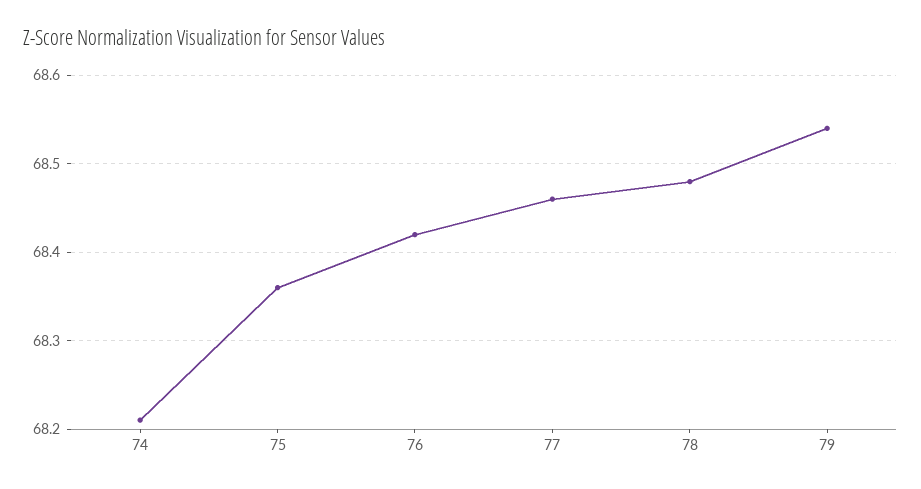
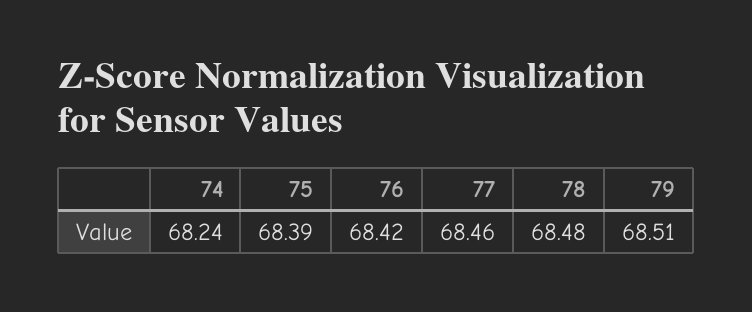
  {
-   "74": 68.21,
+   "74": 68.24,
-   "75": 68.36,
+   "75": 68.39,
    "76": 68.42,
    "77": 68.46,
    "78": 68.48,
-   "79": 68.54
+   "79": 68.51
  }

